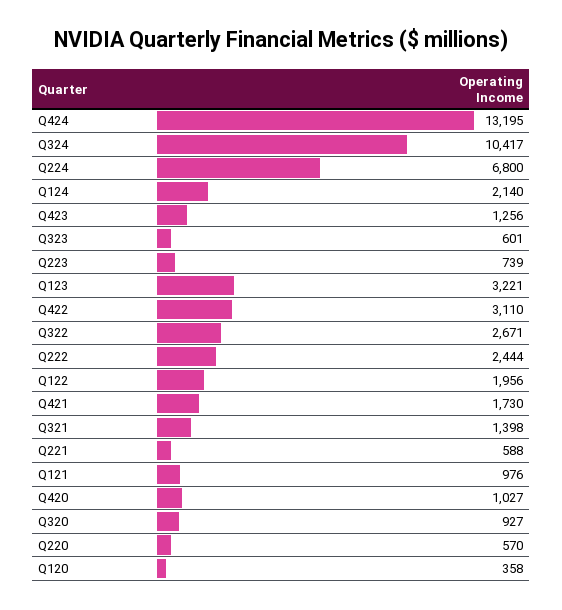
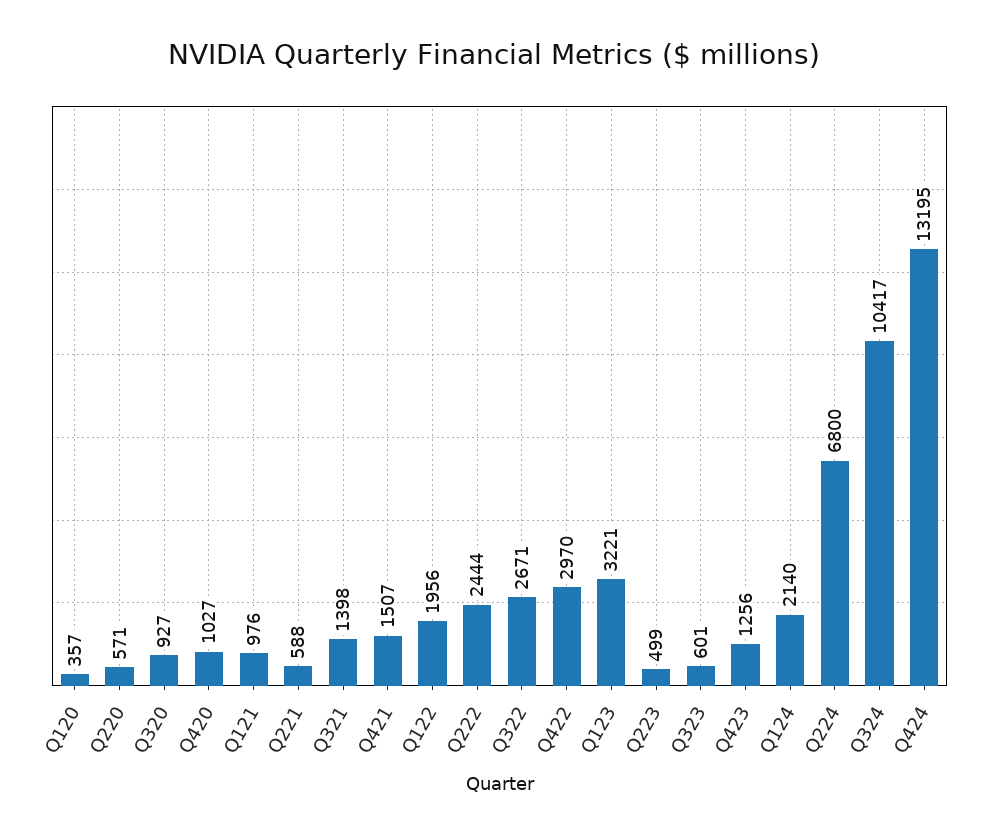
  {
    "Q424": 13195,
    "Q324": 10417,
    "Q224": 6800,
    "Q124": 2140,
    "Q423": 1256,
    "Q323": 601,
-   "Q223": 739,
+   "Q223": 499,
    "Q123": 3221,
-   "Q422": 3110,
+   "Q422": 2970,
    "Q322": 2671,
    "Q222": 2444,
    "Q122": 1956,
-   "Q421": 1730,
+   "Q421": 1507,
    "Q321": 1398,
    "Q221": 588,
    "Q121": 976,
    "Q420": 1027,
    "Q320": 927,
-   "Q220": 570,
+   "Q220": 571,
-   "Q120": 358
+   "Q120": 357
  }

